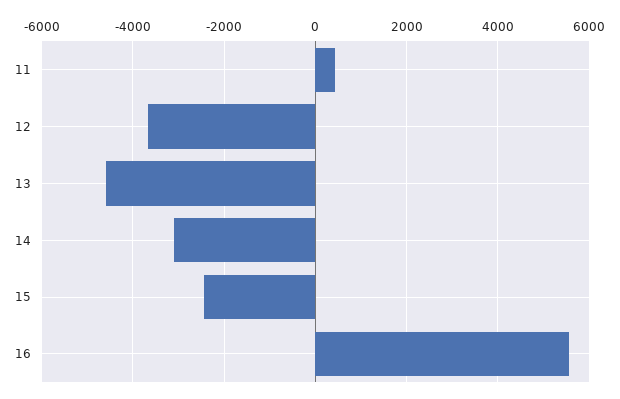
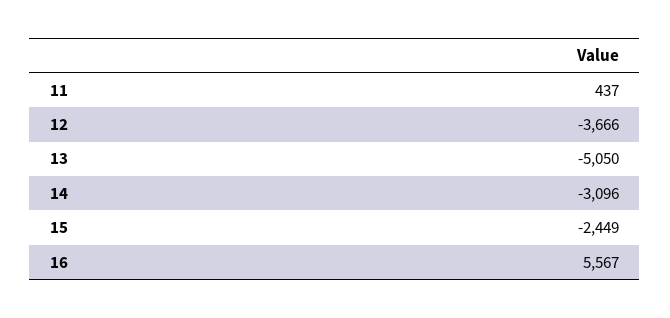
  {
    "11": 437,
    "12": -3666,
-   "13": -4600,
+   "13": -5050,
    "14": -3096,
    "15": -2449,
    "16": 5567
  }

